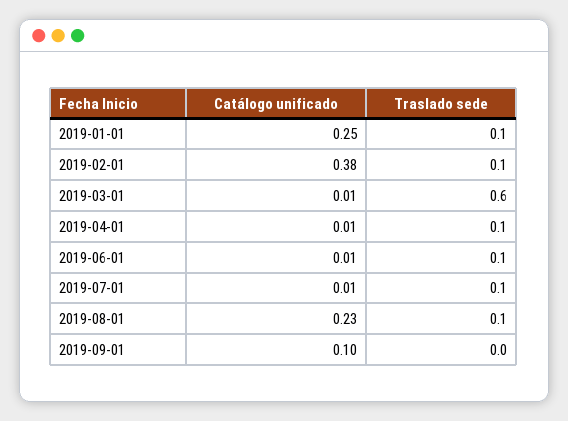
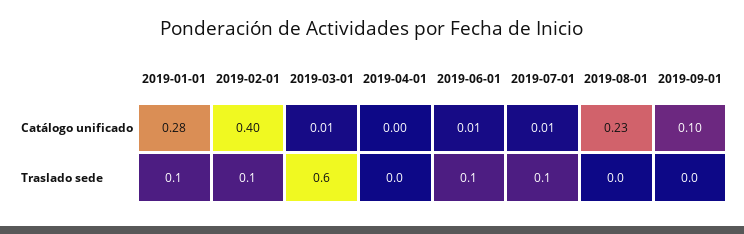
  {
    "Catálogo unificado": {
-     "2019-01-01": 0.25,
+     "2019-01-01": 0.28,
-     "2019-02-01": 0.38,
+     "2019-02-01": 0.4,
      "2019-03-01": 0.01,
-     "2019-04-01": 0.01,
+     "2019-04-01": 0,
      "2019-06-01": 0.01,
      "2019-07-01": 0.01,
      "2019-08-01": 0.23,
      "2019-09-01": 0.1
    },
    "Traslado sede": {
      "2019-01-01": 0.1,
      "2019-02-01": 0.1,
      "2019-03-01": 0.6,
-     "2019-04-01": 0.1,
+     "2019-04-01": 0,
      "2019-06-01": 0.1,
      "2019-07-01": 0.1,
-     "2019-08-01": 0.1,
+     "2019-08-01": 0,
      "2019-09-01": 0
    }
  }

